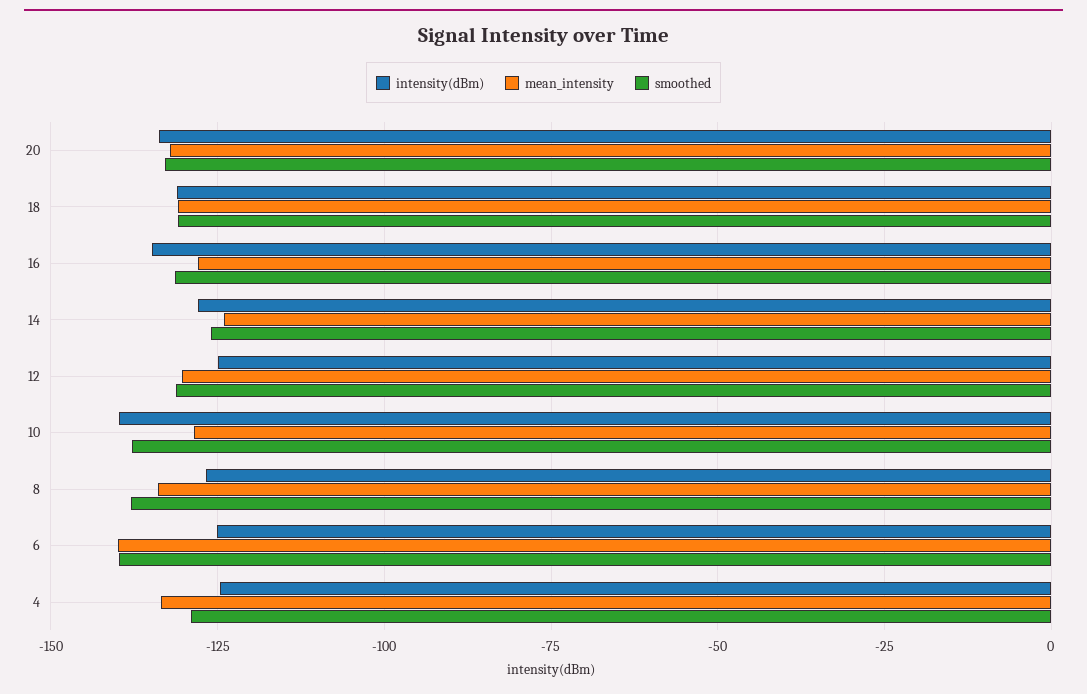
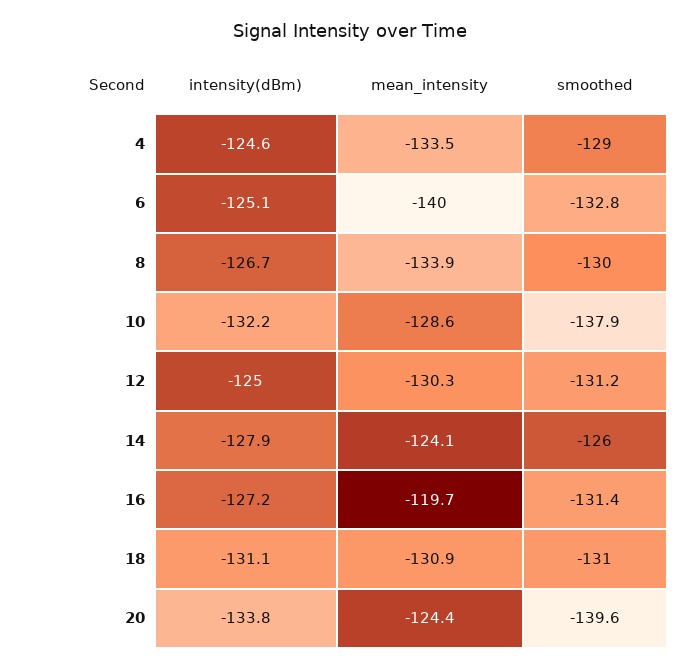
  {
    "intensity(dBm)": {
      "20": -133.8,
      "18": -131.1,
-     "16": -135,
+     "16": -127.2,
      "14": -127.9,
      "12": -125,
-     "10": -140,
+     "10": -132.2,
      "8": -126.7,
      "6": -125.1,
      "4": -124.6
    },
    "mean_intensity": {
-     "20": -132.5,
+     "20": -124.4,
      "18": -130.9,
-     "16": -127.5,
+     "16": -119.7,
      "14": -124.1,
      "12": -130.3,
      "10": -128.6,
      "8": -133.9,
      "6": -140,
      "4": -133.5
    },
    "smoothed": {
-     "20": -132.5,
+     "20": -139.6,
      "18": -131,
      "16": -131.4,
      "14": -126,
      "12": -131.2,
      "10": -137.9,
-     "8": -137.5,
+     "8": -130,
-     "6": -140,
+     "6": -132.8,
      "4": -129
    }
  }

